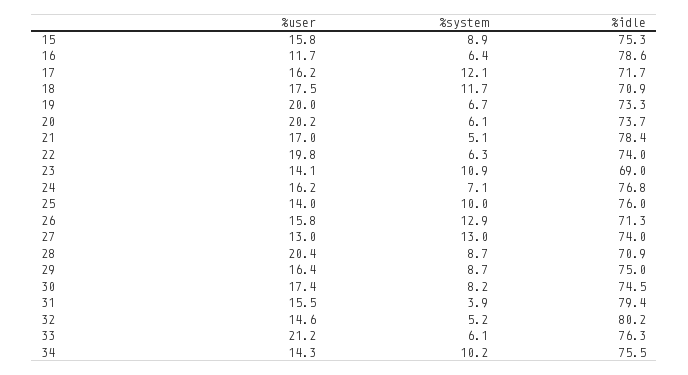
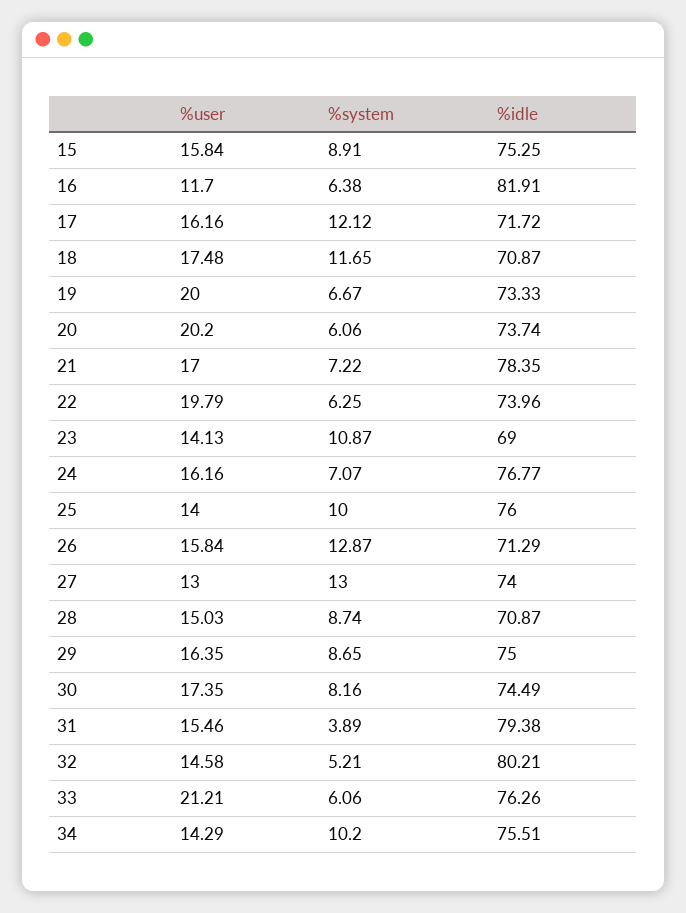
  {
    "%user": {
      "15": 15.84,
      "16": 11.7,
      "17": 16.16,
      "18": 17.48,
      "19": 20,
      "20": 20.2,
      "21": 17,
      "22": 19.79,
      "23": 14.13,
      "24": 16.16,
      "25": 14,
      "26": 15.84,
      "27": 13,
-     "28": 20.4,
+     "28": 15.03,
      "29": 16.35,
      "30": 17.35,
      "31": 15.46,
      "32": 14.58,
      "33": 21.21,
      "34": 14.29
    },
    "%system": {
      "15": 8.91,
      "16": 6.38,
      "17": 12.12,
      "18": 11.65,
      "19": 6.67,
      "20": 6.06,
-     "21": 5.1,
+     "21": 7.22,
      "22": 6.25,
      "23": 10.87,
      "24": 7.07,
      "25": 10,
      "26": 12.87,
      "27": 13,
      "28": 8.74,
      "29": 8.65,
      "30": 8.16,
      "31": 3.89,
      "32": 5.21,
      "33": 6.06,
      "34": 10.2
    },
    "%idle": {
      "15": 75.25,
-     "16": 78.6,
+     "16": 81.91,
      "17": 71.72,
      "18": 70.87,
      "19": 73.33,
      "20": 73.74,
      "21": 78.35,
      "22": 73.96,
      "23": 69,
      "24": 76.77,
      "25": 76,
      "26": 71.29,
      "27": 74,
      "28": 70.87,
      "29": 75,
      "30": 74.49,
      "31": 79.38,
      "32": 80.21,
      "33": 76.26,
      "34": 75.51
    }
  }

